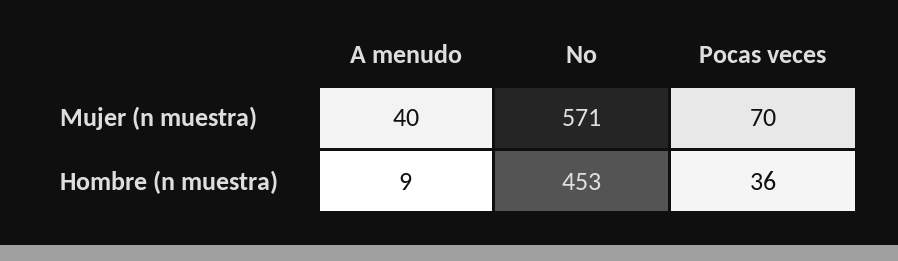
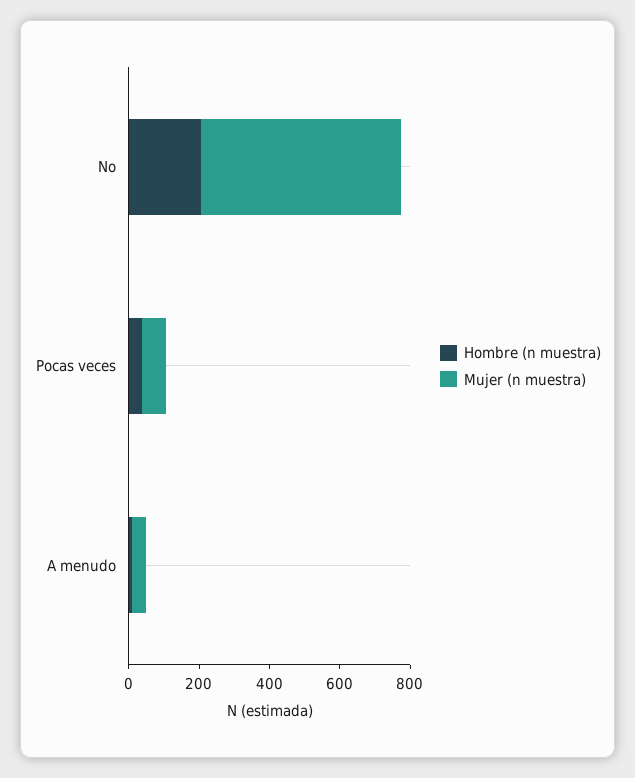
  {
    "Mujer (n muestra)": {
      "A menudo": 40,
      "No": 571,
      "Pocas veces": 70
    },
    "Hombre (n muestra)": {
      "A menudo": 9,
-     "No": 453,
+     "No": 200,
      "Pocas veces": 36
    }
  }

